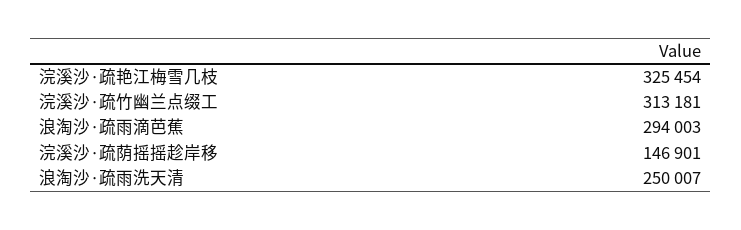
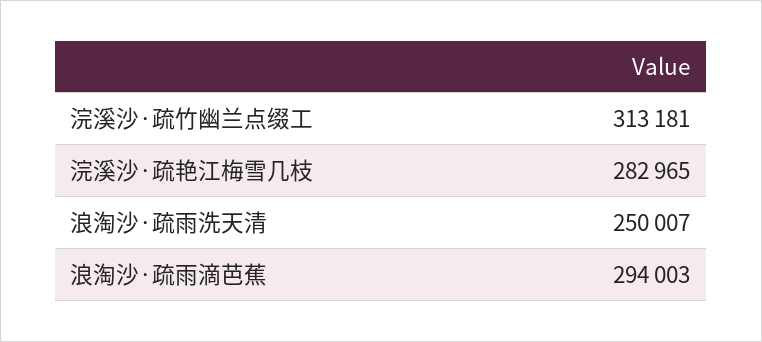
  {
-   "浣溪沙·疏艳江梅雪几枝": 325454,
+   "浣溪沙·疏艳江梅雪几枝": 282965,
    "浣溪沙·疏竹幽兰点缀工": 313181,
    "浪淘沙·疏雨滴芭蕉": 294003,
-   "浣溪沙·疏荫摇摇趁岸移": 146901,
    "浪淘沙·疏雨洗天清": 250007
  }

